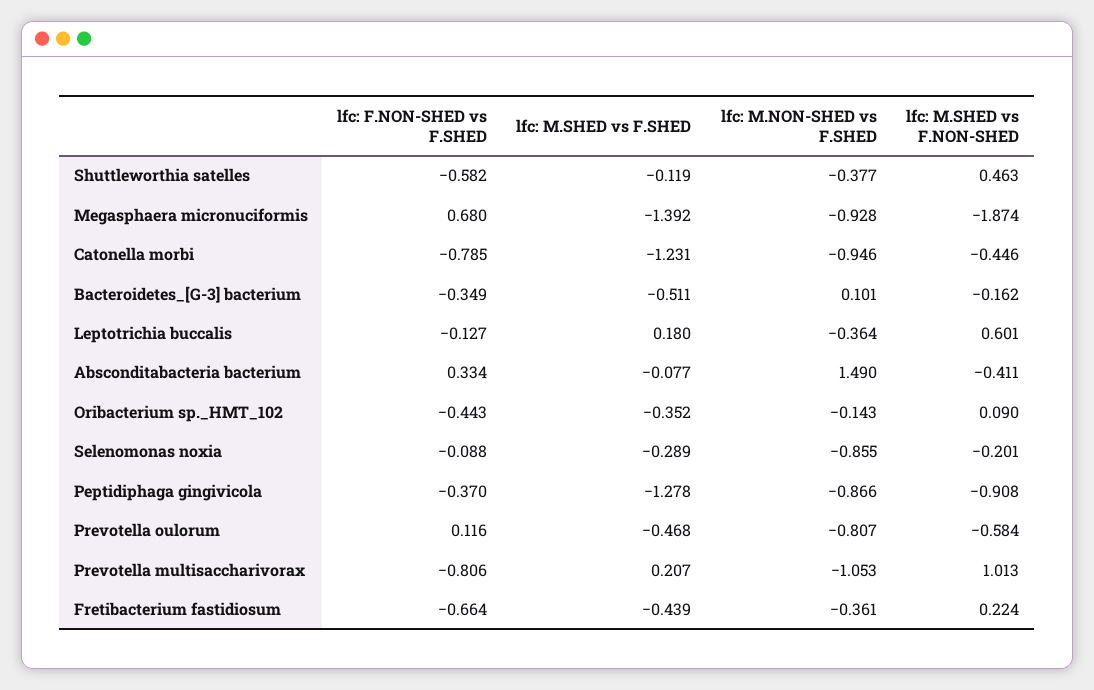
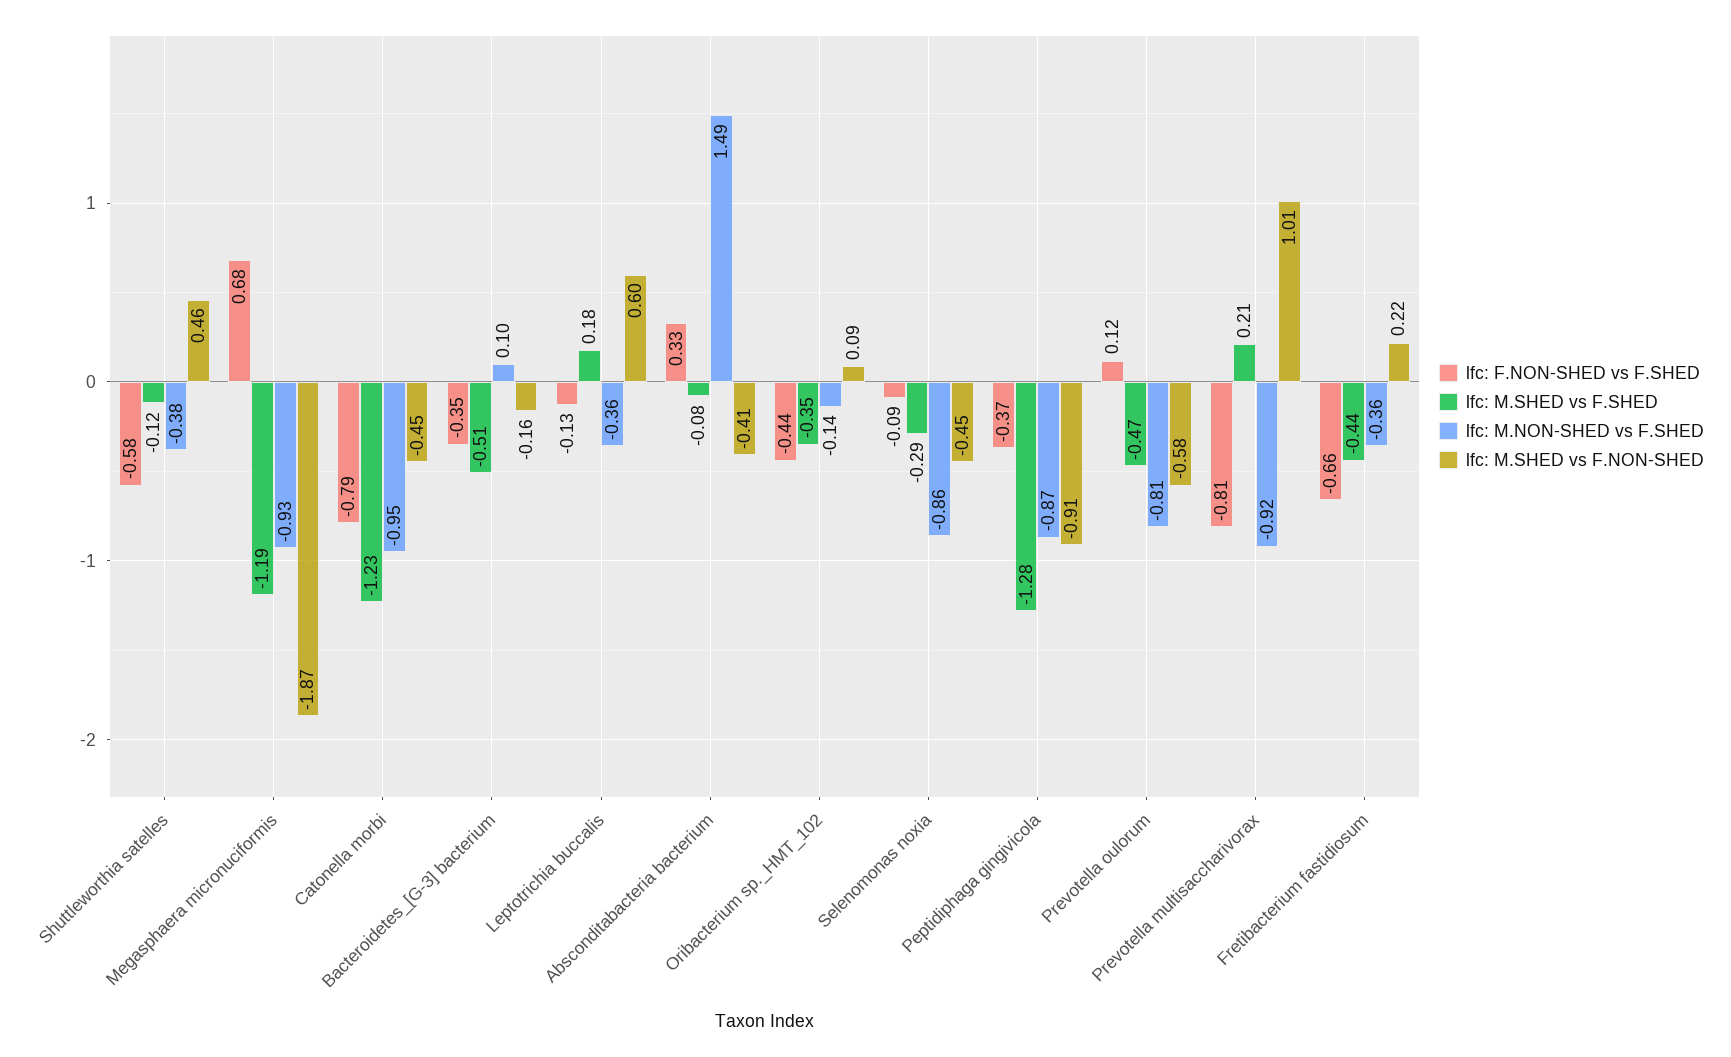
  {
    "lfc: F.NON-SHED vs F.SHED": {
      "Shuttleworthia satelles": -0.582,
      "Megasphaera micronuciformis": 0.68,
      "Catonella morbi": -0.785,
      "Bacteroidetes_[G-3] bacterium": -0.349,
      "Leptotrichia buccalis": -0.127,
      "Absconditabacteria bacterium": 0.334,
      "Oribacterium sp._HMT_102": -0.443,
      "Selenomonas noxia": -0.088,
      "Peptidiphaga gingivicola": -0.37,
      "Prevotella oulorum": 0.116,
      "Prevotella multisaccharivorax": -0.806,
      "Fretibacterium fastidiosum": -0.664
    },
    "lfc: M.SHED vs F.SHED": {
      "Shuttleworthia satelles": -0.119,
-     "Megasphaera micronuciformis": -1.392,
+     "Megasphaera micronuciformis": -1.19,
      "Catonella morbi": -1.231,
      "Bacteroidetes_[G-3] bacterium": -0.511,
      "Leptotrichia buccalis": 0.18,
      "Absconditabacteria bacterium": -0.077,
      "Oribacterium sp._HMT_102": -0.352,
      "Selenomonas noxia": -0.289,
      "Peptidiphaga gingivicola": -1.278,
      "Prevotella oulorum": -0.468,
      "Prevotella multisaccharivorax": 0.207,
      "Fretibacterium fastidiosum": -0.439
    },
    "lfc: M.NON-SHED vs F.SHED": {
      "Shuttleworthia satelles": -0.377,
      "Megasphaera micronuciformis": -0.928,
      "Catonella morbi": -0.946,
      "Bacteroidetes_[G-3] bacterium": 0.101,
      "Leptotrichia buccalis": -0.364,
      "Absconditabacteria bacterium": 1.49,
      "Oribacterium sp._HMT_102": -0.143,
      "Selenomonas noxia": -0.855,
      "Peptidiphaga gingivicola": -0.866,
      "Prevotella oulorum": -0.807,
-     "Prevotella multisaccharivorax": -1.053,
+     "Prevotella multisaccharivorax": -0.92,
      "Fretibacterium fastidiosum": -0.361
    },
    "lfc: M.SHED vs F.NON-SHED": {
      "Shuttleworthia satelles": 0.463,
      "Megasphaera micronuciformis": -1.874,
      "Catonella morbi": -0.446,
      "Bacteroidetes_[G-3] bacterium": -0.162,
      "Leptotrichia buccalis": 0.601,
      "Absconditabacteria bacterium": -0.411,
      "Oribacterium sp._HMT_102": 0.09,
-     "Selenomonas noxia": -0.201,
+     "Selenomonas noxia": -0.45,
      "Peptidiphaga gingivicola": -0.908,
      "Prevotella oulorum": -0.584,
      "Prevotella multisaccharivorax": 1.013,
      "Fretibacterium fastidiosum": 0.224
    }
  }

